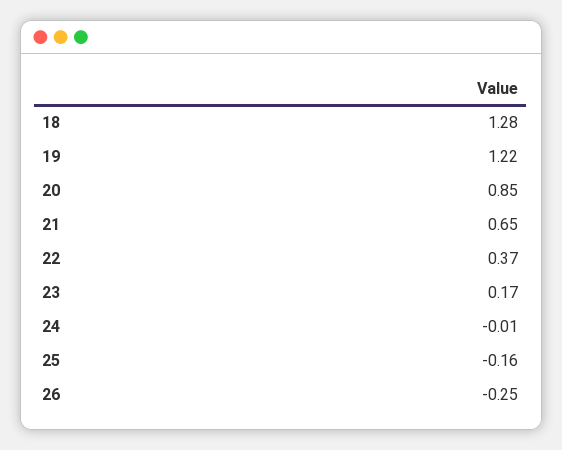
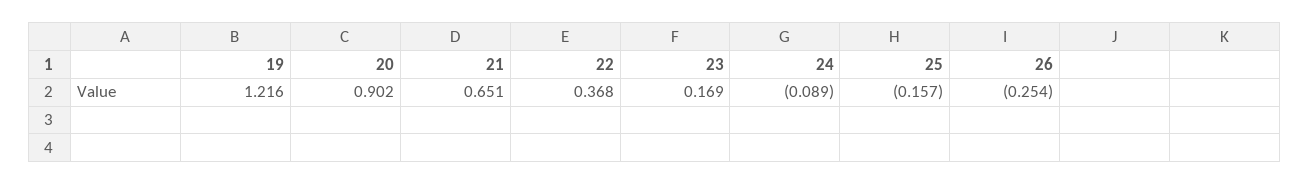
  {
-   "18": 1.28,
    "19": 1.216,
-   "20": 0.85,
+   "20": 0.902,
    "21": 0.651,
    "22": 0.368,
    "23": 0.169,
-   "24": -0.01,
+   "24": -0.089,
    "25": -0.157,
    "26": -0.254
  }

